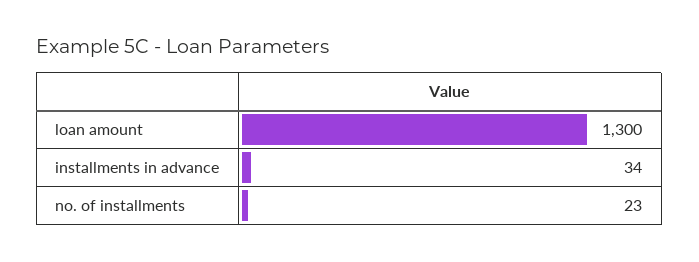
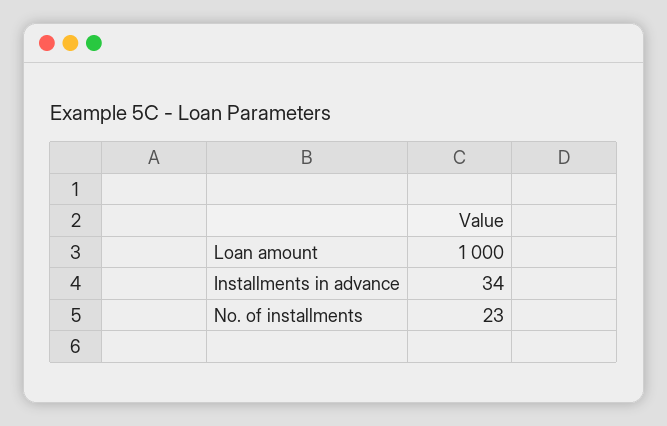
  {
-   "loan amount": 1300,
+   "loan amount": 1000,
    "installments in advance": 34,
    "no. of installments": 23
  }

